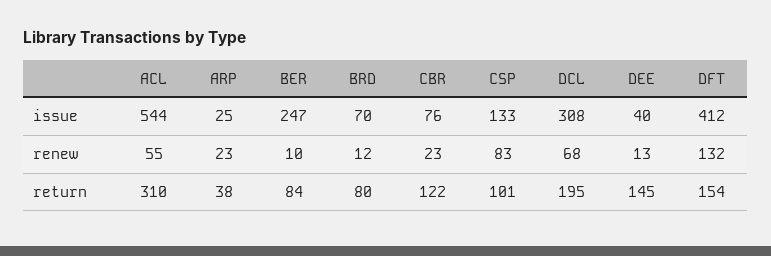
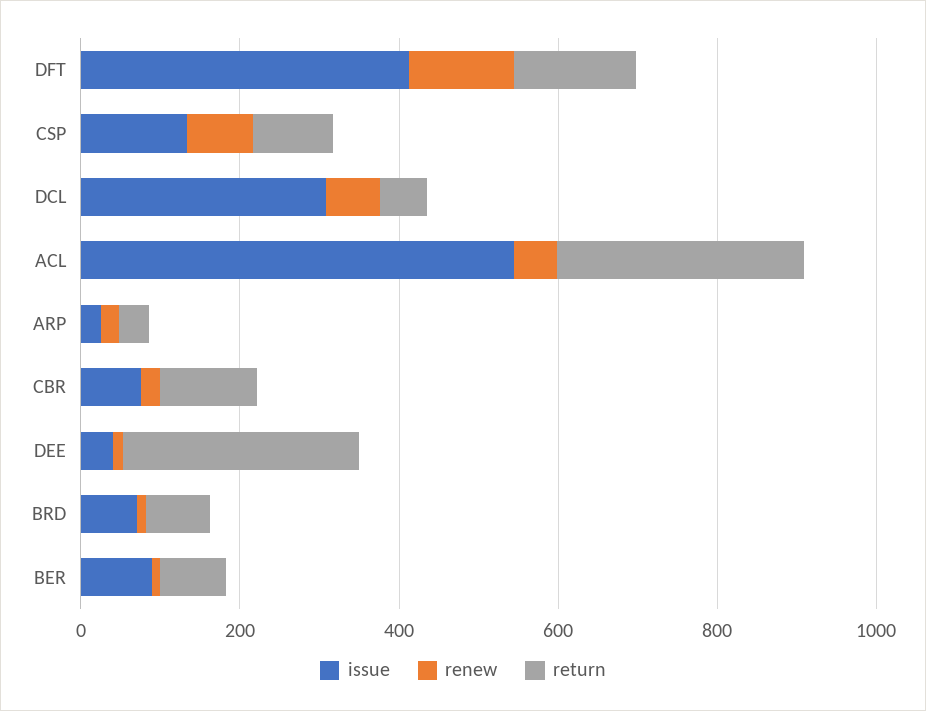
  {
    "issue": {
      "ACL": 544,
      "ARP": 25,
-     "BER": 247,
+     "BER": 100,
      "BRD": 70,
      "CBR": 76,
      "CSP": 133,
      "DCL": 308,
      "DEE": 40,
      "DFT": 412
    },
    "renew": {
      "ACL": 55,
      "ARP": 23,
      "BER": 10,
      "BRD": 12,
      "CBR": 23,
      "CSP": 83,
      "DCL": 68,
      "DEE": 13,
      "DFT": 132
    },
    "return": {
      "ACL": 310,
      "ARP": 38,
      "BER": 84,
      "BRD": 80,
      "CBR": 122,
      "CSP": 101,
-     "DCL": 195,
+     "DCL": 50,
-     "DEE": 145,
+     "DEE": 300,
      "DFT": 154
    }
  }

